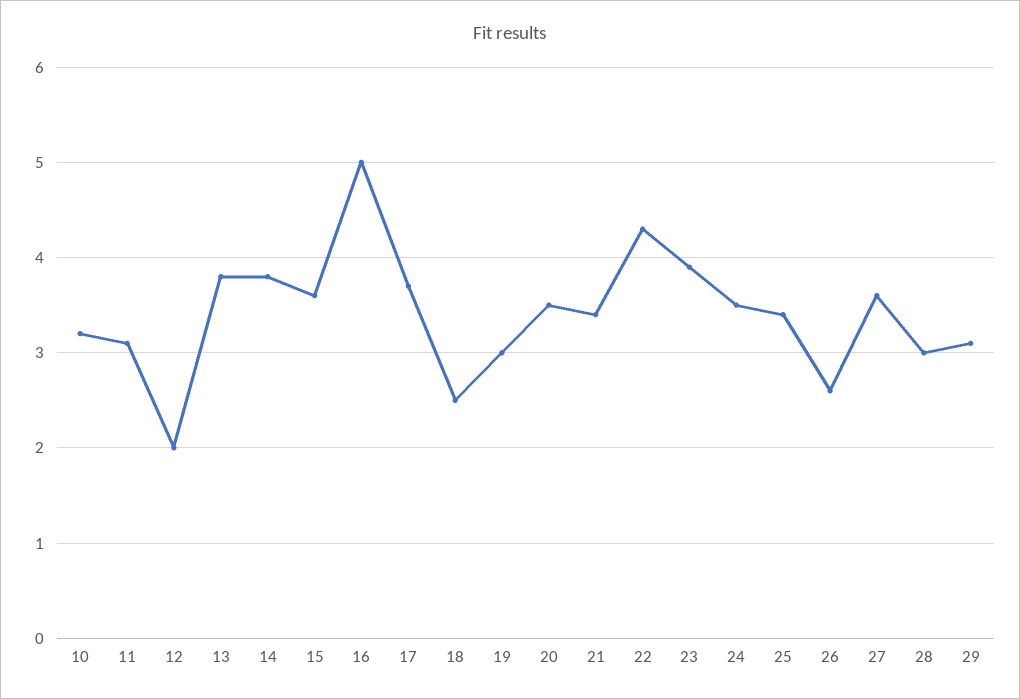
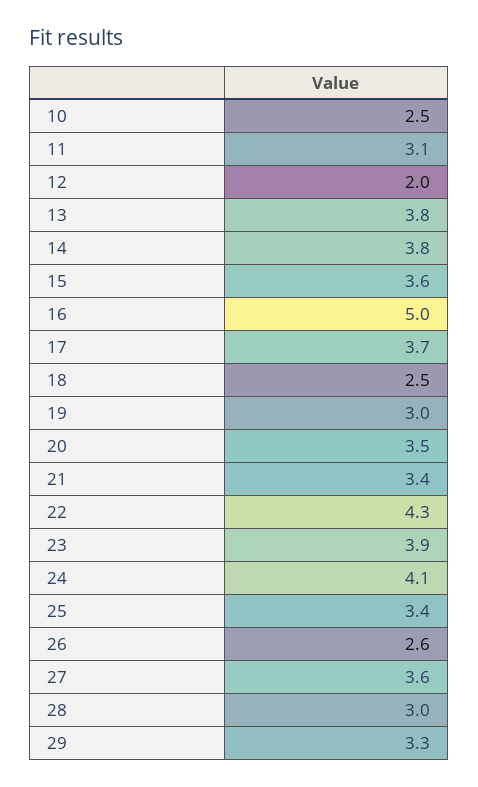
  {
-   "10": 3.2,
+   "10": 2.5,
    "11": 3.1,
    "12": 2,
    "13": 3.8,
    "14": 3.8,
    "15": 3.6,
    "16": 5,
    "17": 3.7,
    "18": 2.5,
    "19": 3,
    "20": 3.5,
    "21": 3.4,
    "22": 4.3,
    "23": 3.9,
-   "24": 3.5,
+   "24": 4.1,
    "25": 3.4,
    "26": 2.6,
    "27": 3.6,
    "28": 3,
-   "29": 3.1
+   "29": 3.3
  }

